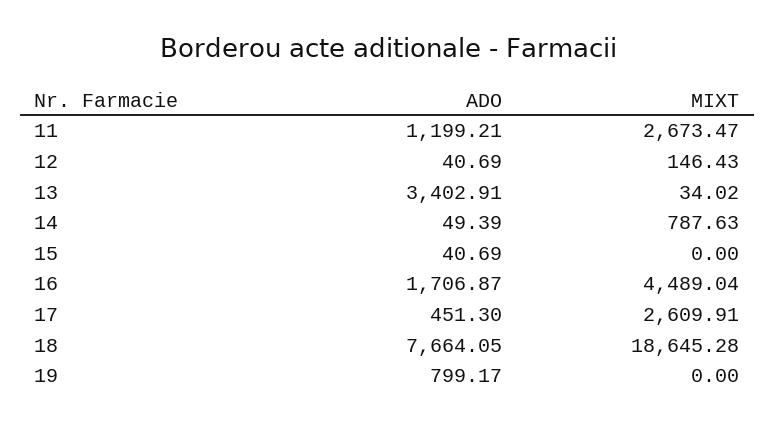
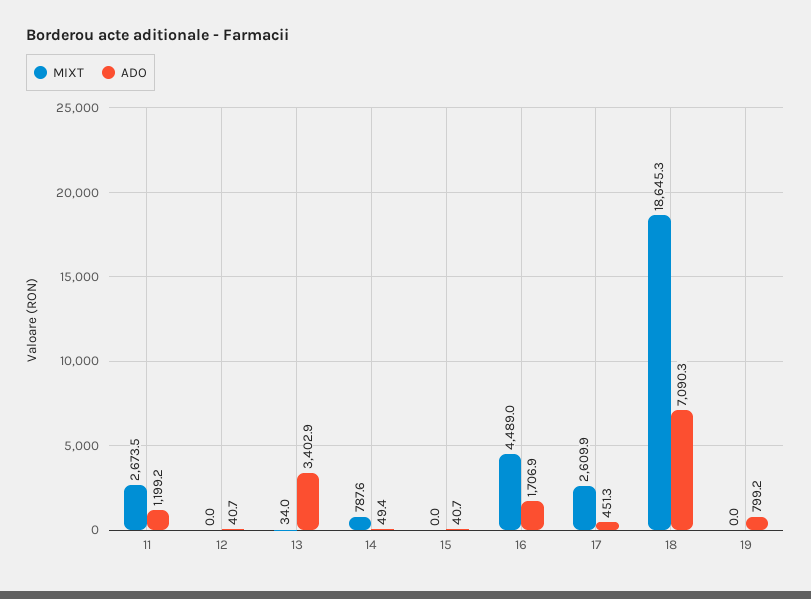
  {
    "ADO": {
      "11": 1199.21,
      "12": 40.69,
      "13": 3402.91,
      "14": 49.39,
      "15": 40.69,
      "16": 1706.87,
      "17": 451.3,
-     "18": 7664.05,
+     "18": 7090.3,
      "19": 799.17
    },
    "MIXT": {
      "11": 2673.47,
-     "12": 146.43,
+     "12": 0,
      "13": 34.02,
      "14": 787.63,
      "15": 0,
      "16": 4489.04,
      "17": 2609.91,
      "18": 18645.28,
      "19": 0
    }
  }

